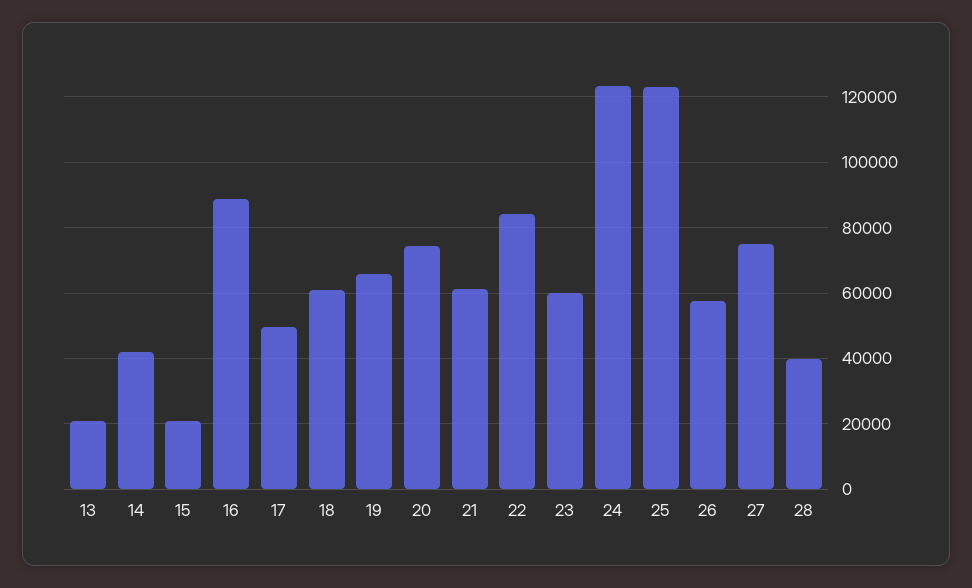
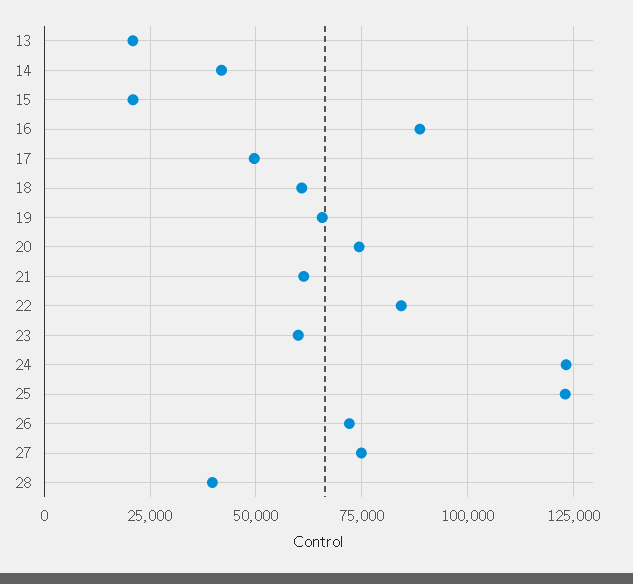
  {
    "13": 20000,
    "14": 42000,
    "15": 20000,
    "16": 88000,
    "17": 50000,
    "18": 60000,
    "19": 66000,
    "20": 74000,
    "21": 62000,
    "22": 84000,
    "23": 60000,
    "24": 124000,
    "25": 124000,
-   "26": 58000,
+   "26": 72500,
    "27": 74000,
    "28": 40000
  }

